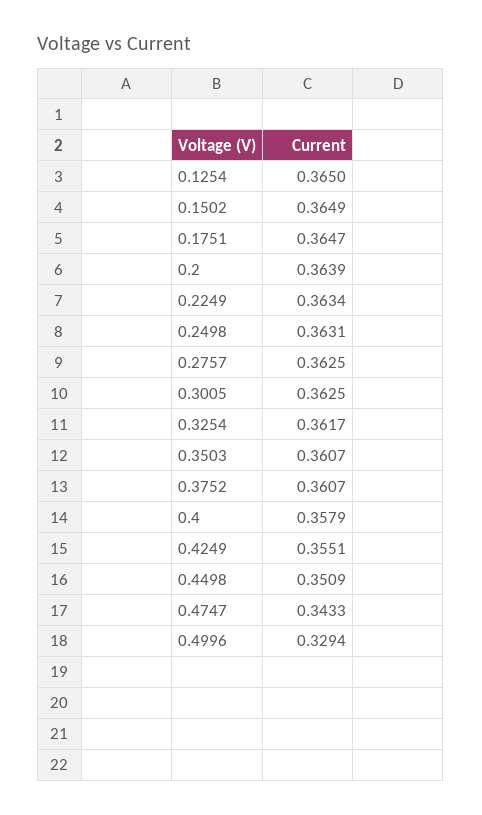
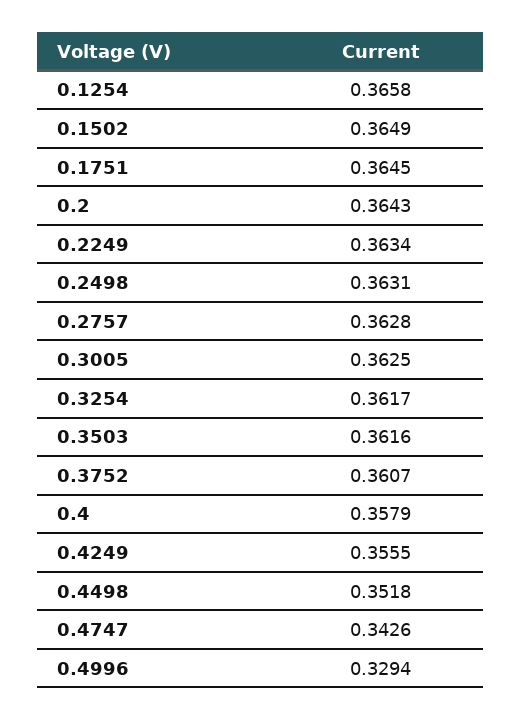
  {
-   "0.1254": 0.365,
+   "0.1254": 0.3658,
    "0.1502": 0.3649,
-   "0.1751": 0.3647,
+   "0.1751": 0.3645,
-   "0.2": 0.3639,
+   "0.2": 0.3643,
    "0.2249": 0.3634,
    "0.2498": 0.3631,
-   "0.2757": 0.3625,
+   "0.2757": 0.3628,
    "0.3005": 0.3625,
    "0.3254": 0.3617,
-   "0.3503": 0.3607,
+   "0.3503": 0.3616,
    "0.3752": 0.3607,
    "0.4": 0.3579,
-   "0.4249": 0.3551,
+   "0.4249": 0.3555,
-   "0.4498": 0.3509,
+   "0.4498": 0.3518,
-   "0.4747": 0.3433,
+   "0.4747": 0.3426,
    "0.4996": 0.3294
  }

